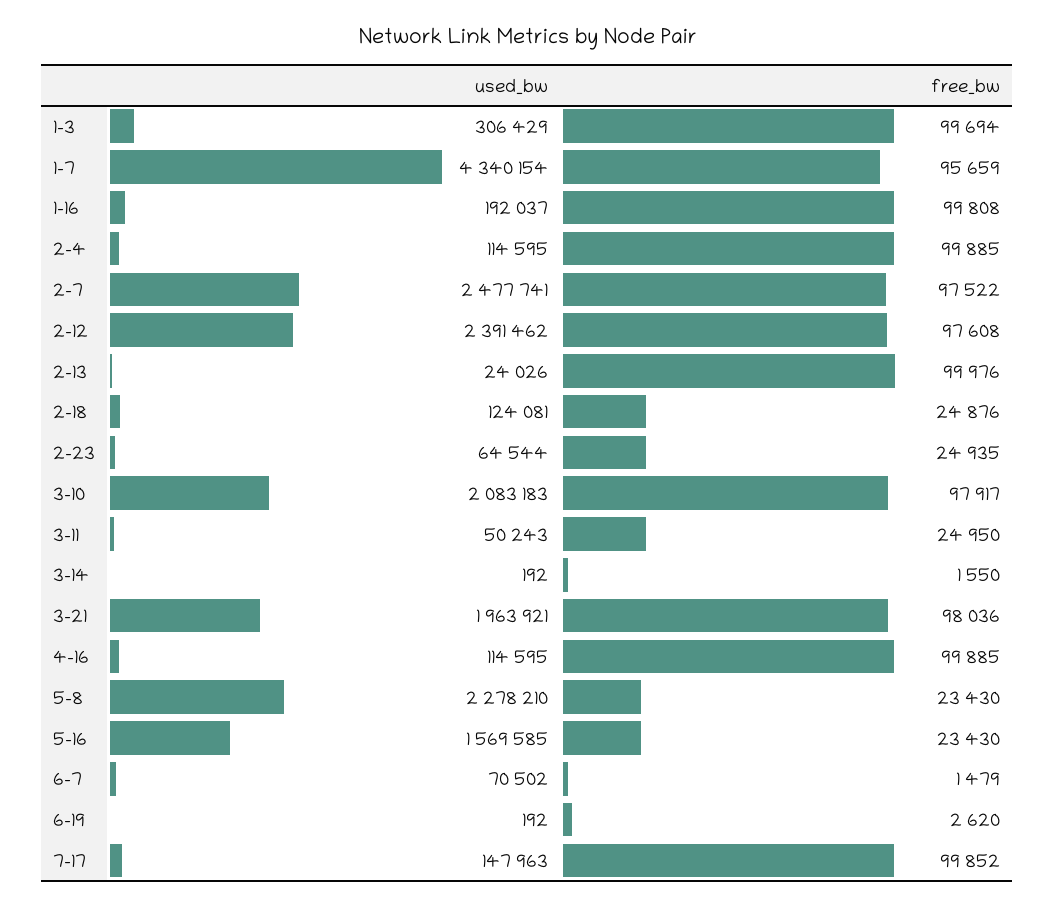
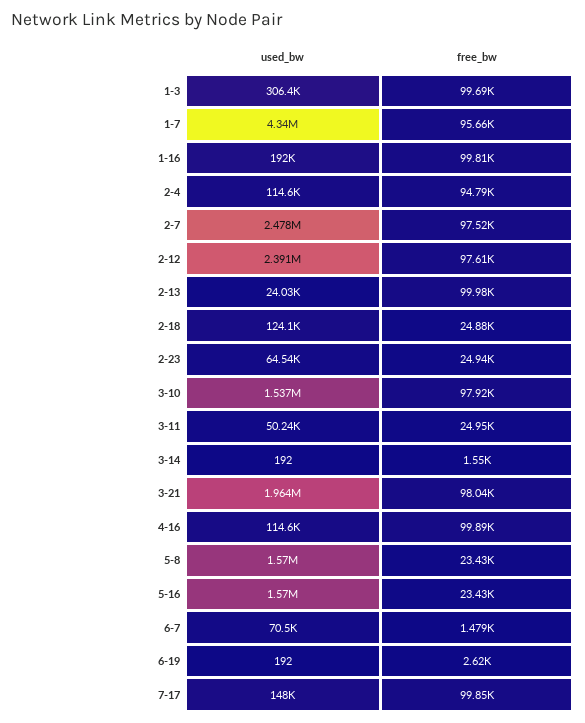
  {
    "used_bw": {
      "1-3": 306429,
      "1-7": 4340154,
      "1-16": 192037,
      "2-4": 114595,
      "2-7": 2477741,
      "2-12": 2391462,
      "2-13": 24026,
      "2-18": 124081,
      "2-23": 64544,
-     "3-10": 2083183,
+     "3-10": 1537000,
      "3-11": 50243,
      "3-14": 192,
      "3-21": 1963921,
      "4-16": 114595,
-     "5-8": 2278210,
+     "5-8": 1570000,
      "5-16": 1569585,
      "6-7": 70502,
      "6-19": 192,
      "7-17": 147963
    },
    "free_bw": {
      "1-3": 99694,
      "1-7": 95659,
      "1-16": 99808,
-     "2-4": 99885,
+     "2-4": 94790,
      "2-7": 97522,
      "2-12": 97608,
      "2-13": 99976,
      "2-18": 24876,
      "2-23": 24935,
      "3-10": 97917,
      "3-11": 24950,
      "3-14": 1550,
      "3-21": 98036,
      "4-16": 99885,
      "5-8": 23430,
      "5-16": 23430,
      "6-7": 1479,
      "6-19": 2620,
      "7-17": 99852
    }
  }

